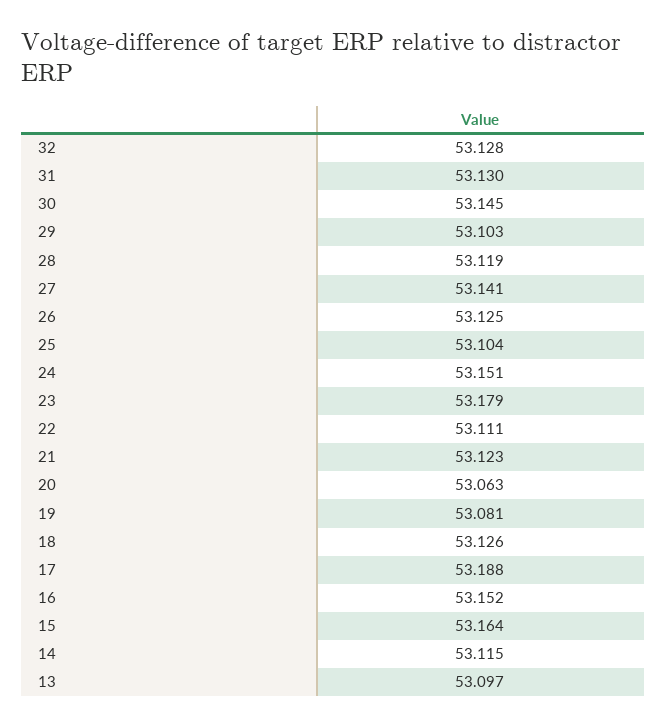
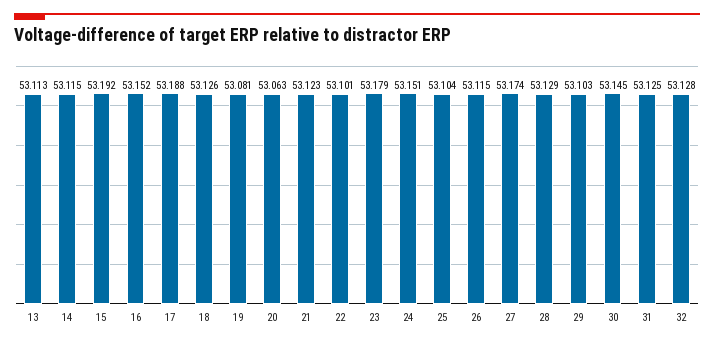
  {
    "32": 53.128,
-   "31": 53.13,
+   "31": 53.125,
    "30": 53.145,
    "29": 53.103,
-   "28": 53.119,
+   "28": 53.129,
-   "27": 53.141,
+   "27": 53.174,
-   "26": 53.125,
+   "26": 53.115,
    "25": 53.104,
    "24": 53.151,
    "23": 53.179,
-   "22": 53.111,
+   "22": 53.101,
    "21": 53.123,
    "20": 53.063,
    "19": 53.081,
    "18": 53.126,
    "17": 53.188,
    "16": 53.152,
-   "15": 53.164,
+   "15": 53.192,
    "14": 53.115,
-   "13": 53.097
+   "13": 53.113
  }

